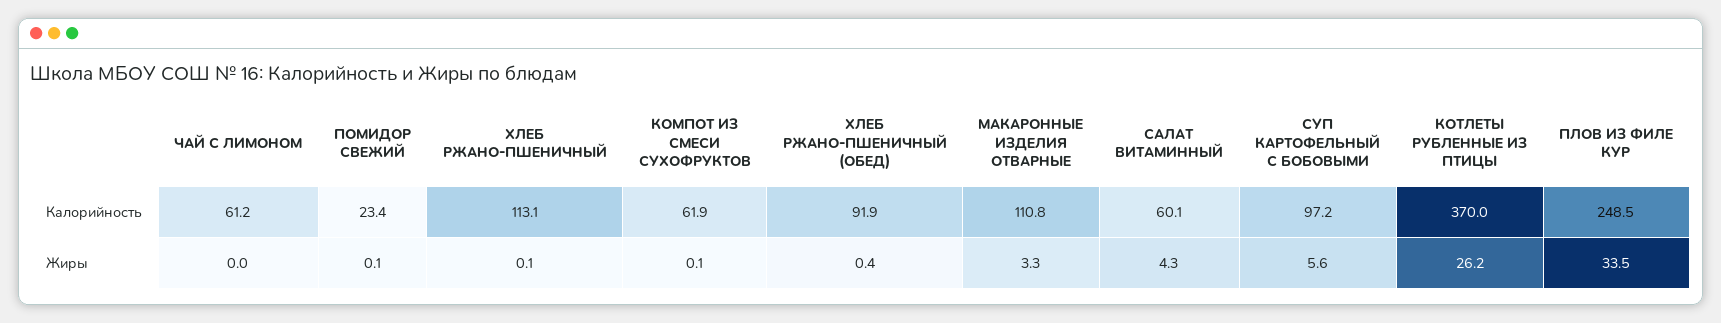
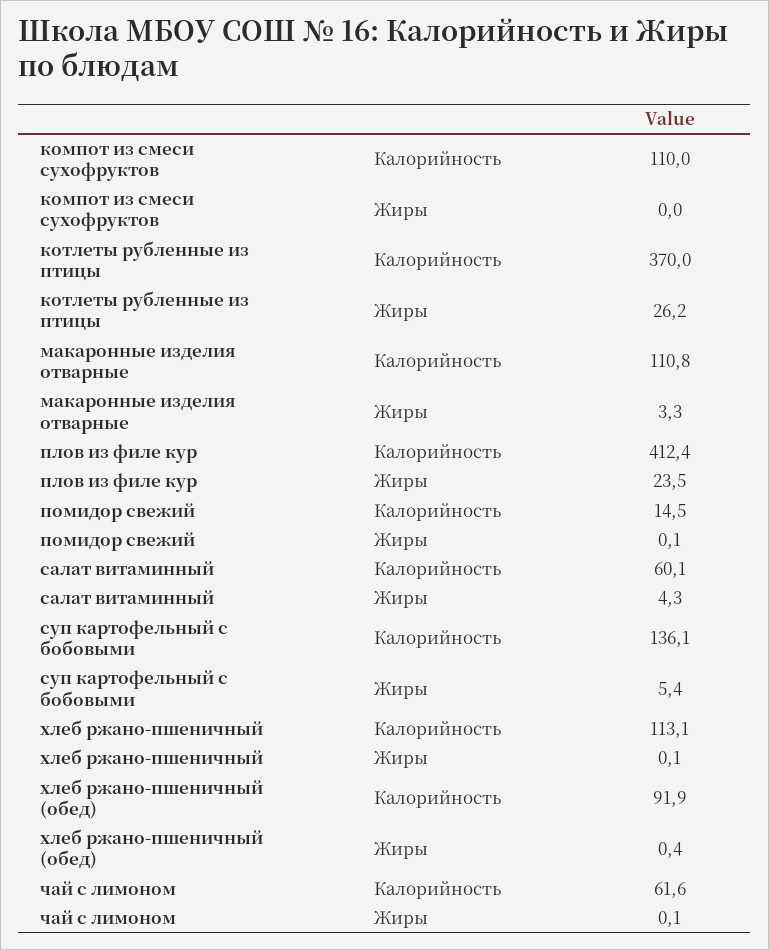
  {
    "ЧАЙ С ЛИМОНОМ": {
-     "Калорийность": 61.2,
+     "Калорийность": 61.6,
-     "Жиры": 0
+     "Жиры": 0.1
    },
    "ПОМИДОР СВЕЖИЙ": {
-     "Калорийность": 23.4,
+     "Калорийность": 14.5,
      "Жиры": 0.1
    },
    "ХЛЕБ РЖАНО-ПШЕНИЧНЫЙ": {
      "Калорийность": 113.1,
      "Жиры": 0.1
    },
    "КОМПОТ ИЗ СМЕСИ СУХОФРУКТОВ": {
-     "Калорийность": 61.9,
+     "Калорийность": 110,
-     "Жиры": 0.1
+     "Жиры": 0
    },
    "ХЛЕБ РЖАНО-ПШЕНИЧНЫЙ (ОБЕД)": {
      "Калорийность": 91.9,
      "Жиры": 0.4
    },
    "МАКАРОННЫЕ ИЗДЕЛИЯ ОТВАРНЫЕ": {
      "Калорийность": 110.8,
      "Жиры": 3.3
    },
    "САЛАТ ВИТАМИННЫЙ": {
      "Калорийность": 60.1,
      "Жиры": 4.3
    },
    "СУП КАРТОФЕЛЬНЫЙ С БОБОВЫМИ": {
-     "Калорийность": 97.2,
+     "Калорийность": 136.1,
-     "Жиры": 5.6
+     "Жиры": 5.4
    },
    "КОТЛЕТЫ РУБЛЕННЫЕ ИЗ ПТИЦЫ": {
      "Калорийность": 370,
      "Жиры": 26.2
    },
    "ПЛОВ ИЗ ФИЛЕ КУР": {
-     "Калорийность": 248.5,
+     "Калорийность": 412.4,
-     "Жиры": 33.5
+     "Жиры": 23.5
    }
  }

